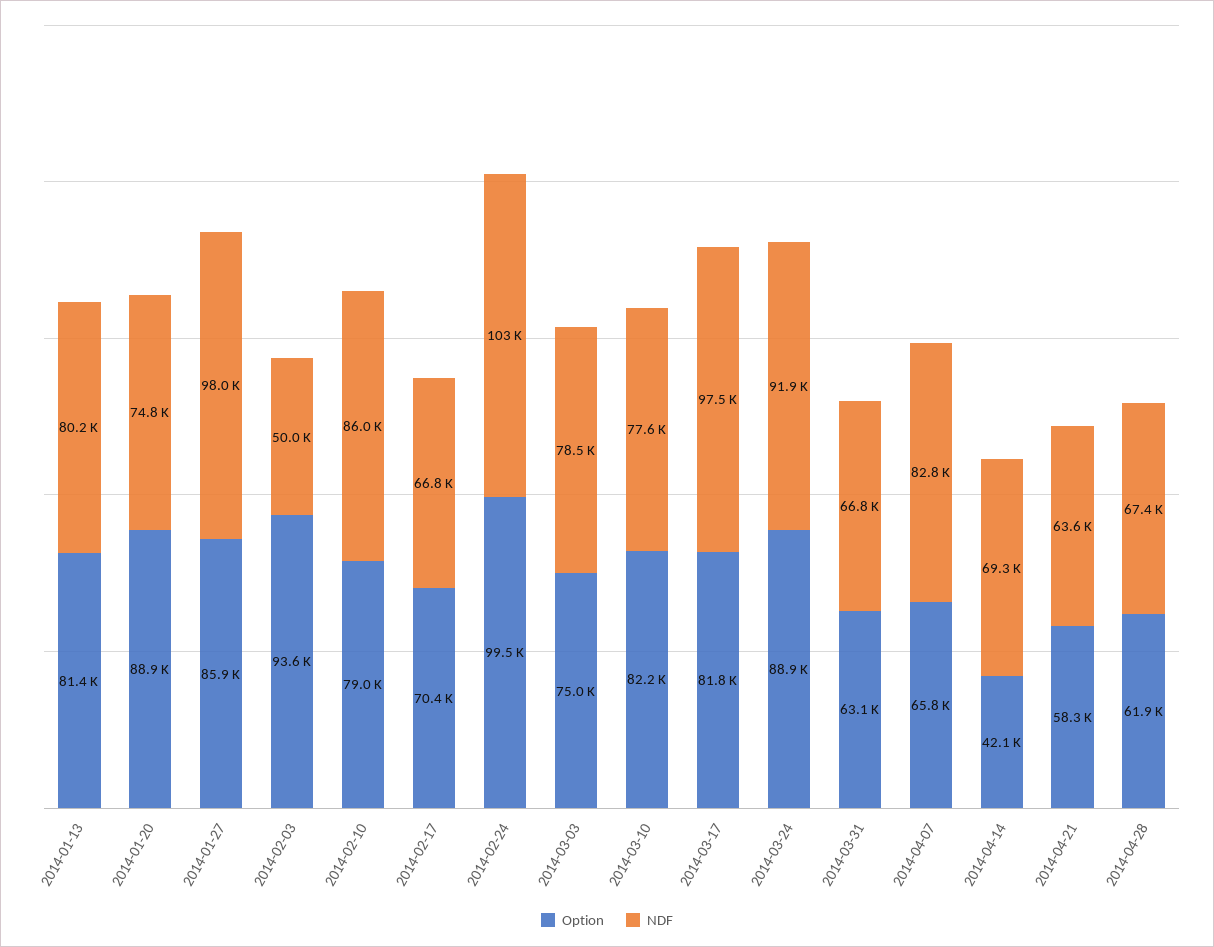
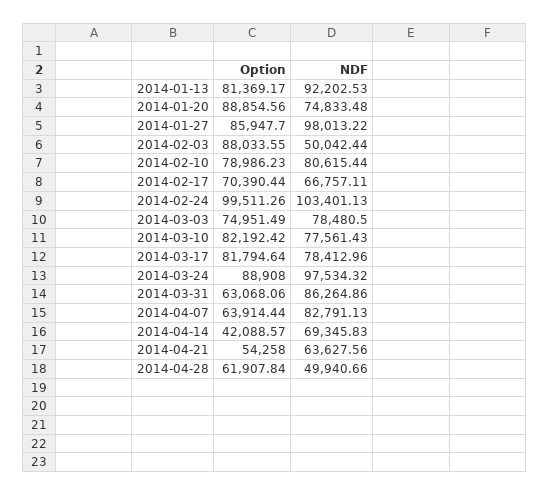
  {
    "Option": {
      "2014-01-13": 81369.17,
      "2014-01-20": 88854.56,
      "2014-01-27": 85947.7,
-     "2014-02-03": 93600,
+     "2014-02-03": 88033.55,
      "2014-02-10": 78986.23,
      "2014-02-17": 70390.44,
      "2014-02-24": 99511.26,
      "2014-03-03": 74951.49,
      "2014-03-10": 82192.42,
      "2014-03-17": 81794.64,
      "2014-03-24": 88908,
      "2014-03-31": 63068.06,
-     "2014-04-07": 65800,
+     "2014-04-07": 63914.44,
      "2014-04-14": 42088.57,
-     "2014-04-21": 58300,
+     "2014-04-21": 54258,
      "2014-04-28": 61907.84
    },
    "NDF": {
-     "2014-01-13": 80200,
+     "2014-01-13": 92202.53,
      "2014-01-20": 74833.48,
      "2014-01-27": 98013.22,
      "2014-02-03": 50042.44,
-     "2014-02-10": 86000,
+     "2014-02-10": 80615.44,
      "2014-02-17": 66757.11,
      "2014-02-24": 103401.13,
      "2014-03-03": 78480.5,
      "2014-03-10": 77561.43,
-     "2014-03-17": 97500,
+     "2014-03-17": 78412.96,
-     "2014-03-24": 91900,
+     "2014-03-24": 97534.32,
-     "2014-03-31": 66800,
+     "2014-03-31": 86264.86,
      "2014-04-07": 82791.13,
      "2014-04-14": 69345.83,
      "2014-04-21": 63627.56,
-     "2014-04-28": 67400
+     "2014-04-28": 49940.66
    }
  }

